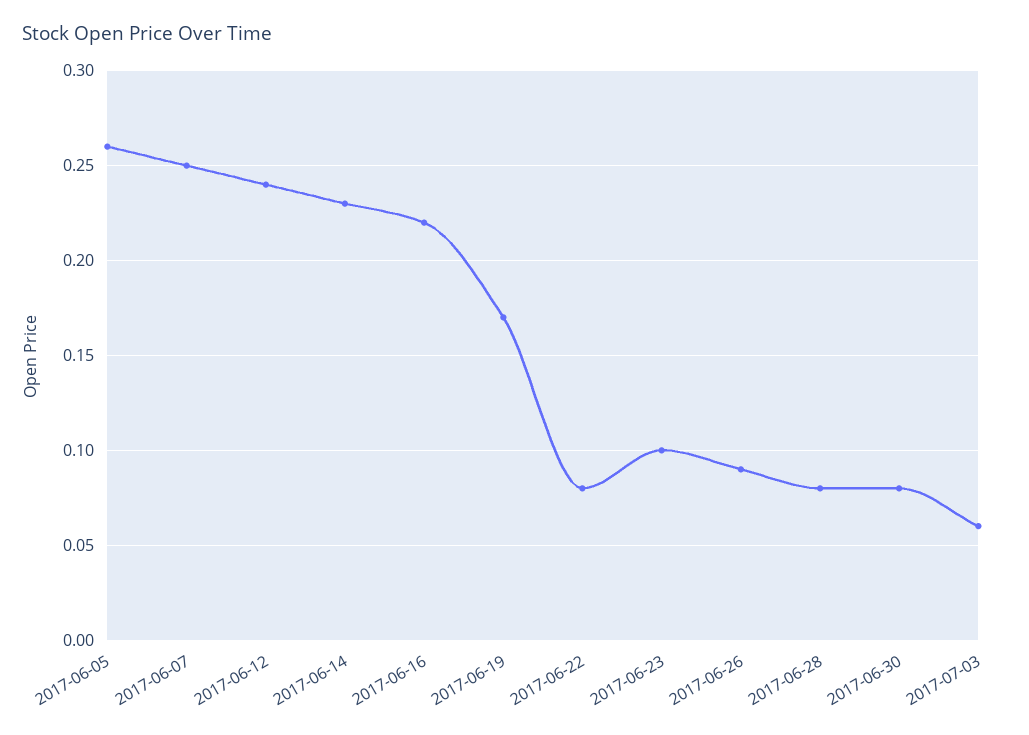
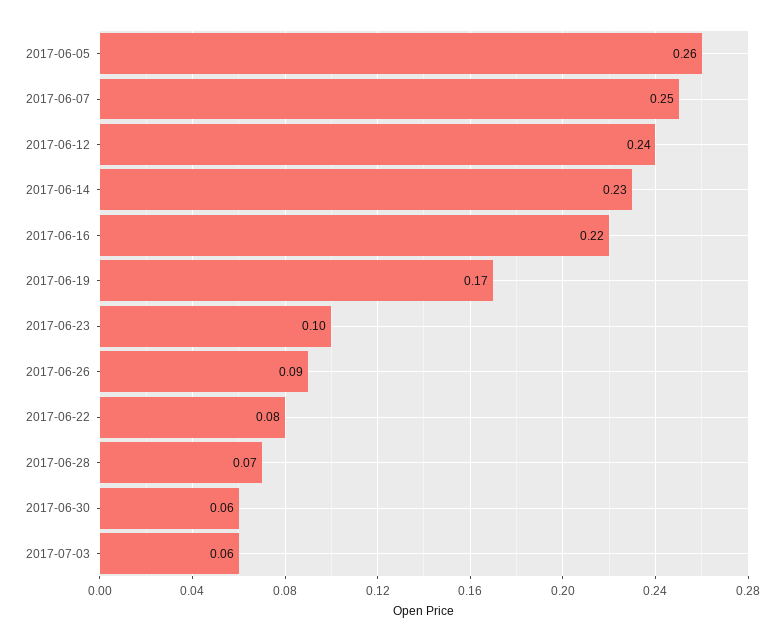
  {
    "2017-06-05": 0.26,
    "2017-06-07": 0.25,
    "2017-06-12": 0.24,
    "2017-06-14": 0.23,
    "2017-06-16": 0.22,
    "2017-06-19": 0.17,
    "2017-06-22": 0.08,
    "2017-06-23": 0.1,
    "2017-06-26": 0.09,
-   "2017-06-28": 0.08,
+   "2017-06-28": 0.07,
-   "2017-06-30": 0.08,
+   "2017-06-30": 0.06,
    "2017-07-03": 0.06
  }

